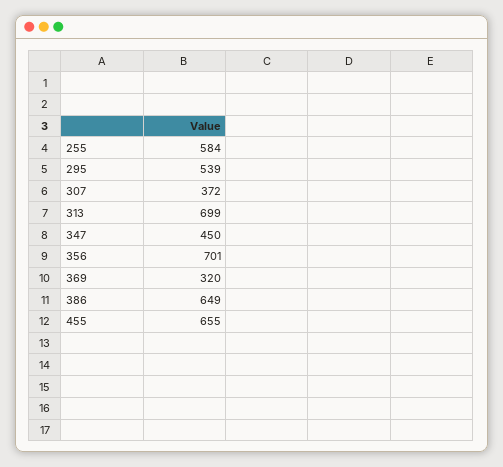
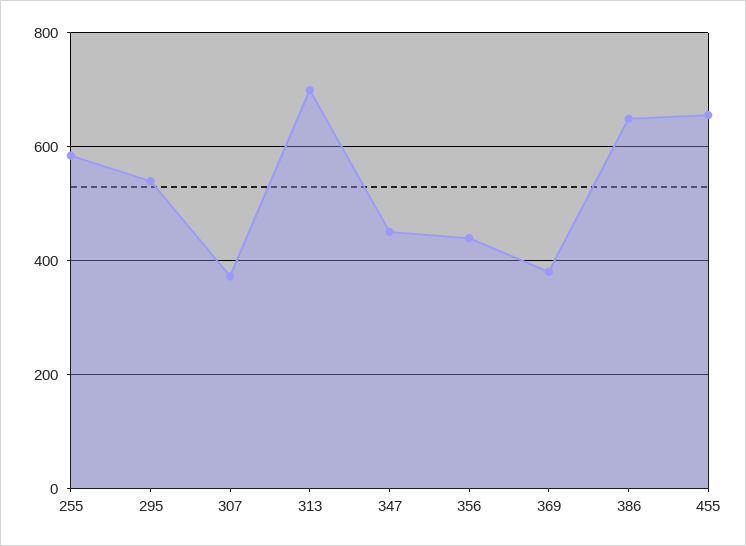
  {
    "255": 584,
    "295": 539,
    "307": 372,
    "313": 699,
    "347": 450,
-   "356": 701,
+   "356": 440,
-   "369": 320,
+   "369": 380,
    "386": 649,
    "455": 655
  }

